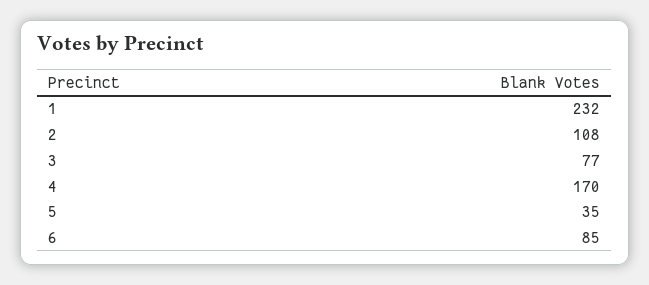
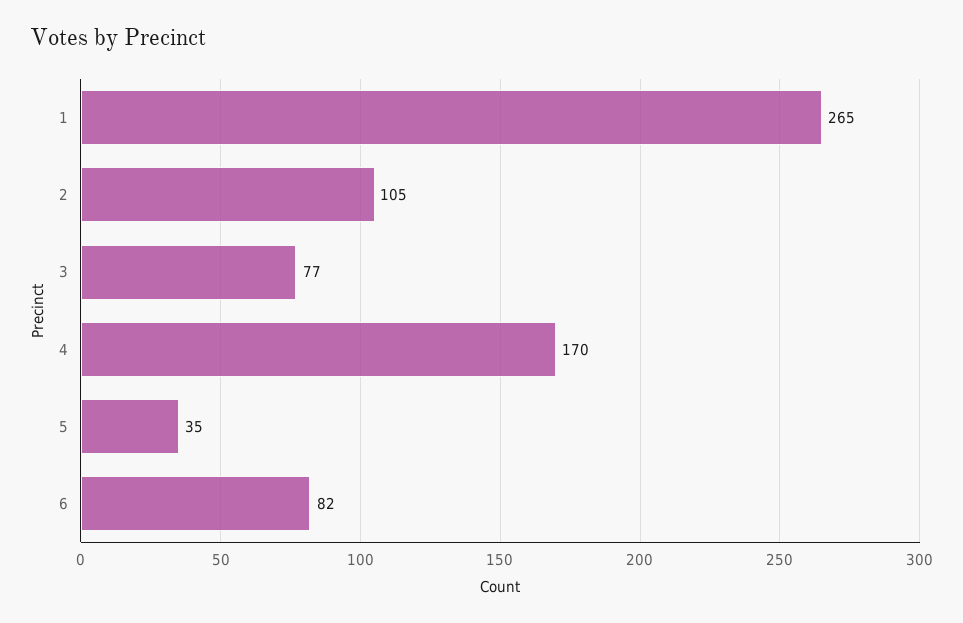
  {
-   "1": 232,
+   "1": 265,
-   "2": 108,
+   "2": 105,
    "3": 77,
    "4": 170,
    "5": 35,
-   "6": 85
+   "6": 82
  }

